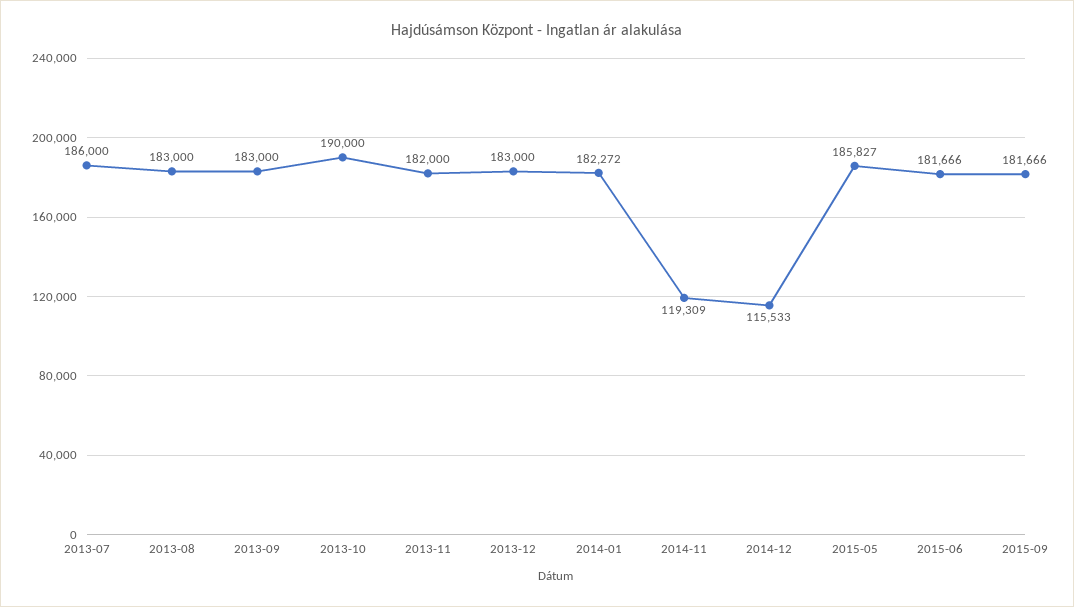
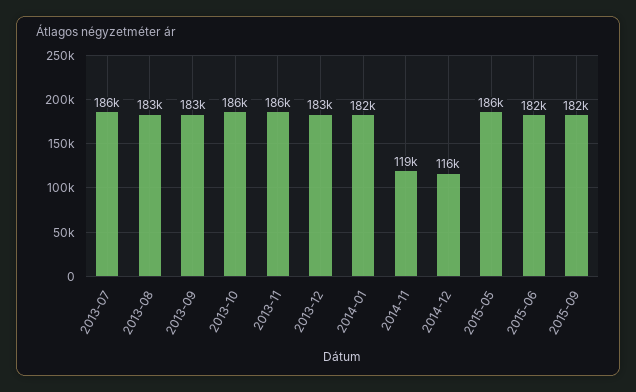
  {
    "2013-07": 186000,
    "2013-08": 183000,
    "2013-09": 183000,
-   "2013-10": 190000,
+   "2013-10": 186000,
-   "2013-11": 182000,
+   "2013-11": 186000,
    "2013-12": 183000,
    "2014-01": 182272,
    "2014-11": 119309,
    "2014-12": 115533,
    "2015-05": 185827,
    "2015-06": 181666,
    "2015-09": 181666
  }

